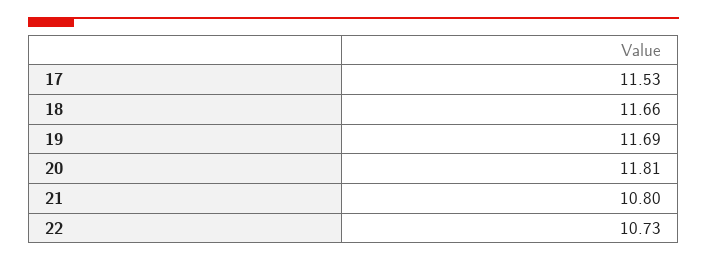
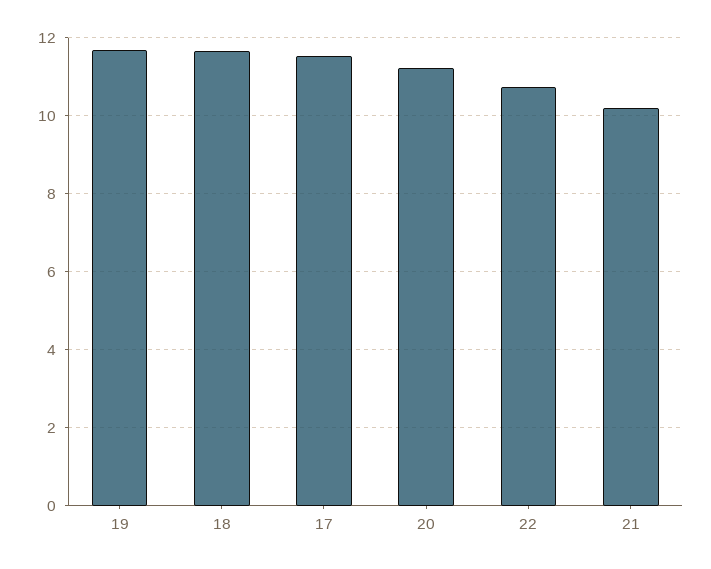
  {
    "17": 11.53,
    "18": 11.66,
    "19": 11.69,
-   "20": 11.81,
+   "20": 11.2,
-   "21": 10.8,
+   "21": 10.2,
    "22": 10.73
  }

